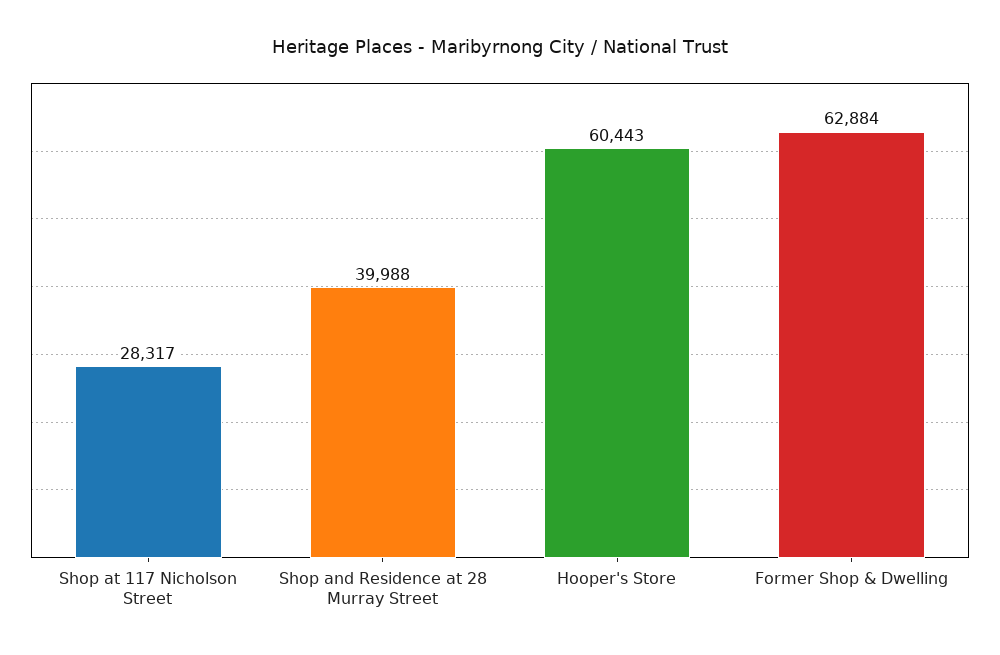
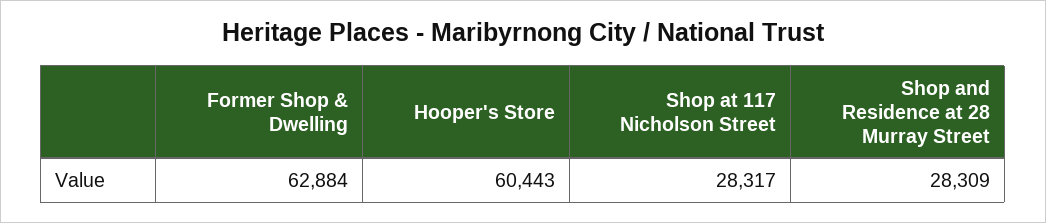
  {
    "Shop at 117 Nicholson Street": 28317,
-   "Shop and Residence at 28 Murray Street": 39988,
+   "Shop and Residence at 28 Murray Street": 28309,
    "Hooper's Store": 60443,
    "Former Shop & Dwelling": 62884
  }

